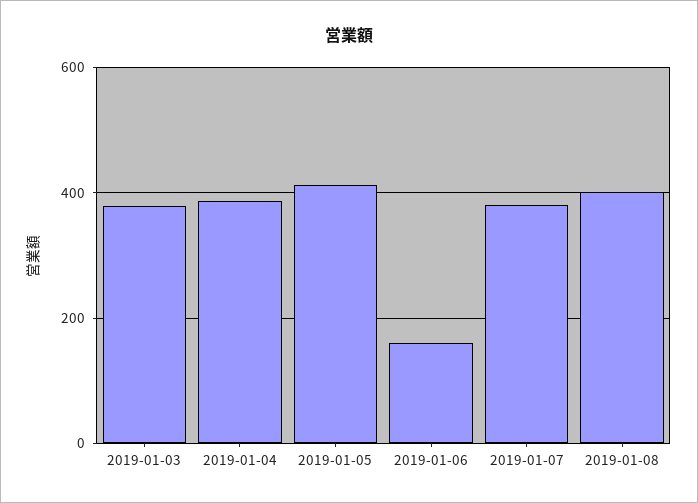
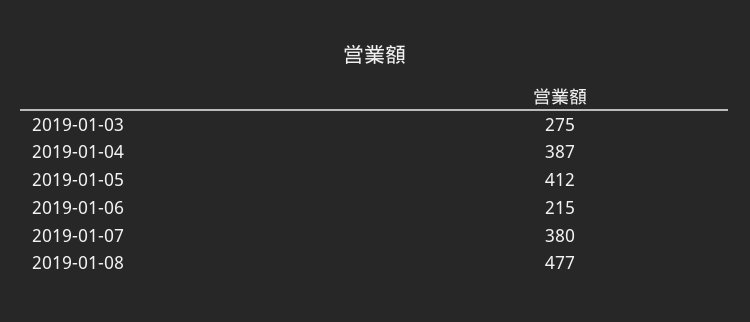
  {
-   "2019-01-03": 380,
+   "2019-01-03": 275,
    "2019-01-04": 387,
    "2019-01-05": 412,
-   "2019-01-06": 160,
+   "2019-01-06": 215,
    "2019-01-07": 380,
-   "2019-01-08": 400
+   "2019-01-08": 477
  }

